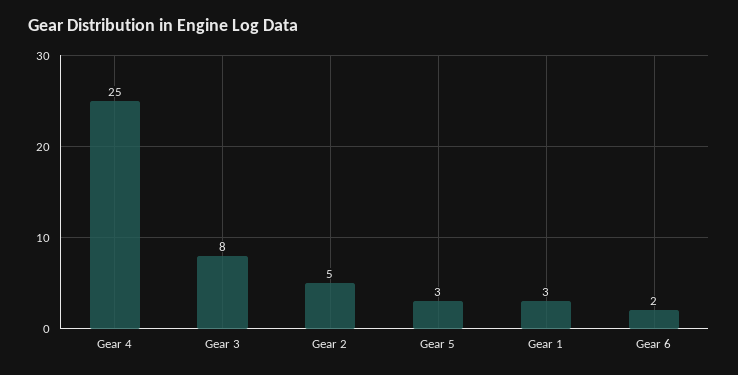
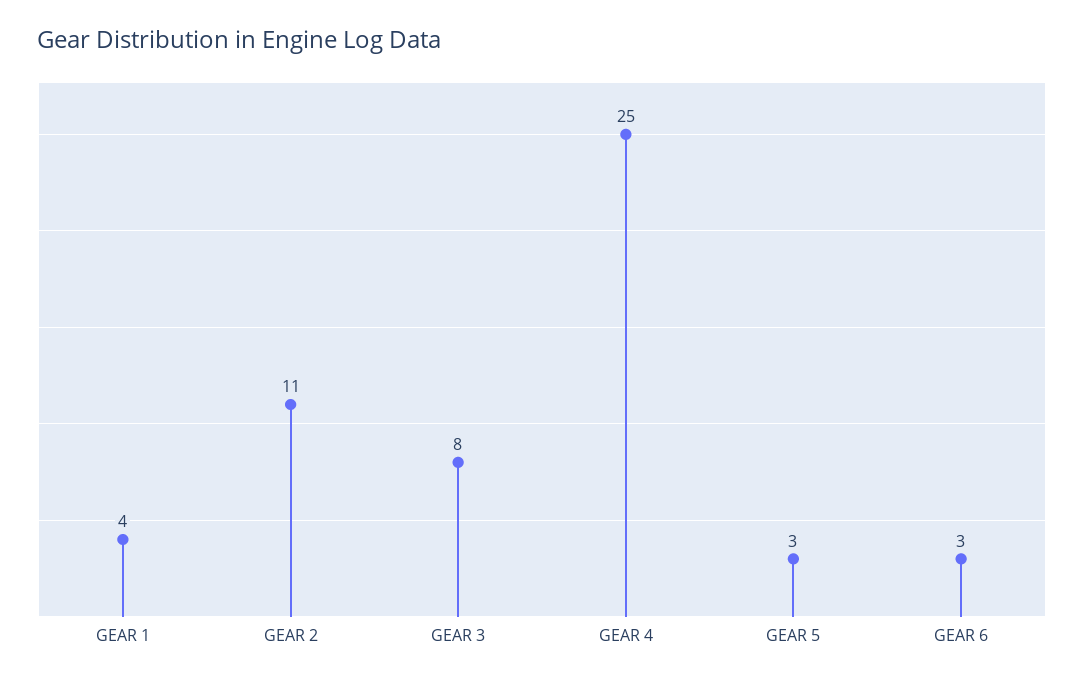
  {
    "Gear 4": 25,
    "Gear 3": 8,
-   "Gear 2": 5,
+   "Gear 2": 11,
    "Gear 5": 3,
-   "Gear 1": 3,
+   "Gear 1": 4,
-   "Gear 6": 2
+   "Gear 6": 3
  }

